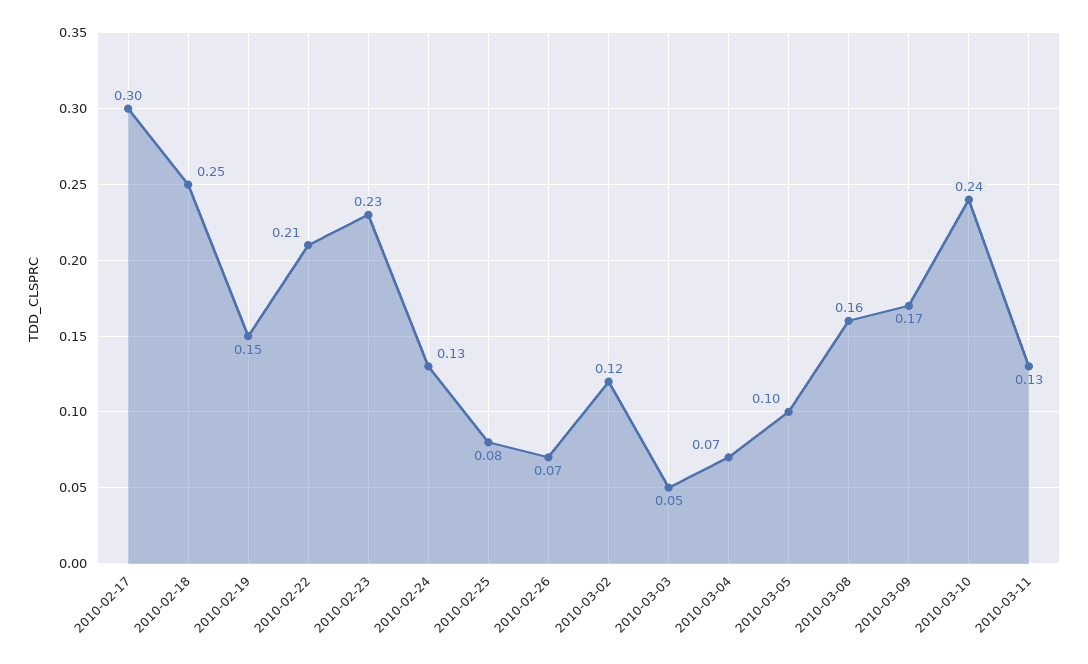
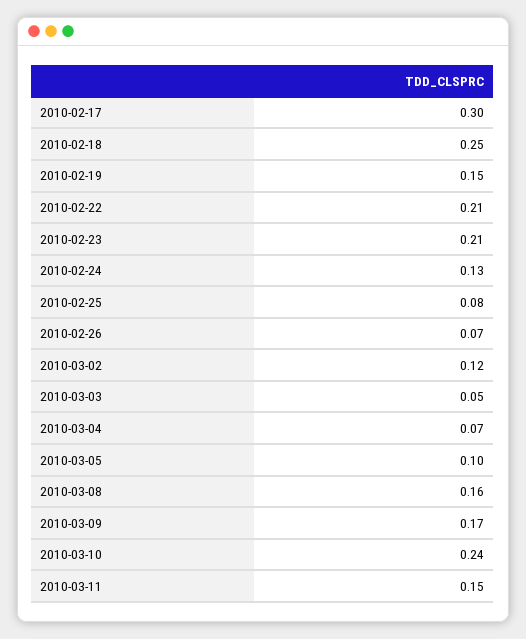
  {
    "2010-02-17": 0.3,
    "2010-02-18": 0.25,
    "2010-02-19": 0.15,
    "2010-02-22": 0.21,
-   "2010-02-23": 0.23,
+   "2010-02-23": 0.21,
    "2010-02-24": 0.13,
    "2010-02-25": 0.08,
    "2010-02-26": 0.07,
    "2010-03-02": 0.12,
    "2010-03-03": 0.05,
    "2010-03-04": 0.07,
    "2010-03-05": 0.1,
    "2010-03-08": 0.16,
    "2010-03-09": 0.17,
    "2010-03-10": 0.24,
-   "2010-03-11": 0.13
+   "2010-03-11": 0.15
  }

